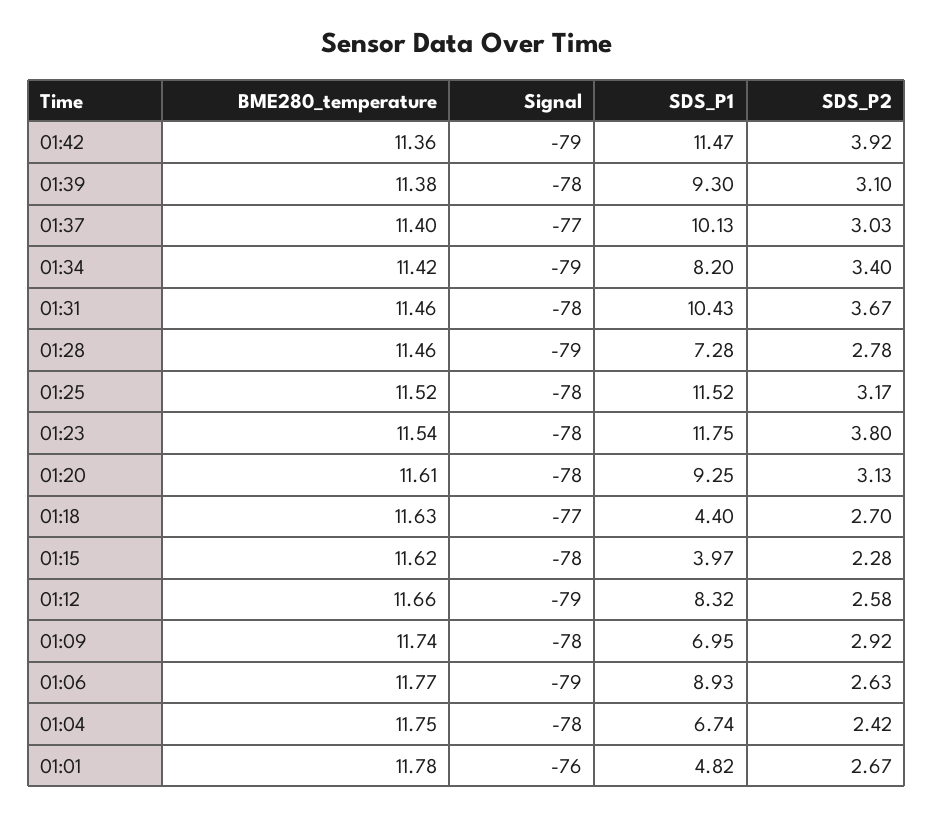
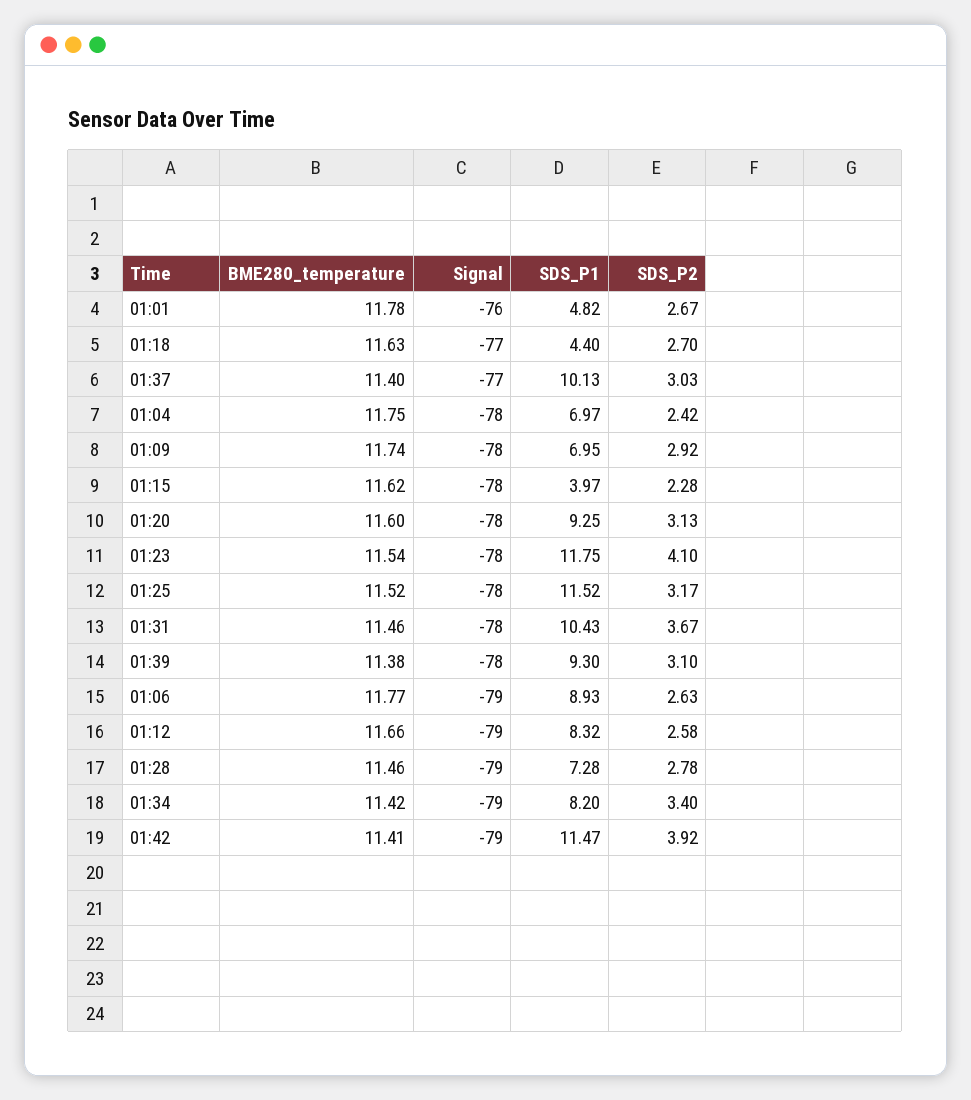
  {
    "BME280_temperature": {
-     "01:42": 11.36,
+     "01:42": 11.41,
      "01:39": 11.38,
      "01:37": 11.4,
      "01:34": 11.42,
      "01:31": 11.46,
      "01:28": 11.46,
      "01:25": 11.52,
      "01:23": 11.54,
-     "01:20": 11.61,
+     "01:20": 11.6,
      "01:18": 11.63,
      "01:15": 11.62,
      "01:12": 11.66,
      "01:09": 11.74,
      "01:06": 11.77,
      "01:04": 11.75,
      "01:01": 11.78
    },
    "Signal": {
      "01:42": -79,
      "01:39": -78,
      "01:37": -77,
      "01:34": -79,
      "01:31": -78,
      "01:28": -79,
      "01:25": -78,
      "01:23": -78,
      "01:20": -78,
      "01:18": -77,
      "01:15": -78,
      "01:12": -79,
      "01:09": -78,
      "01:06": -79,
      "01:04": -78,
      "01:01": -76
    },
    "SDS_P1": {
      "01:42": 11.47,
      "01:39": 9.3,
      "01:37": 10.13,
      "01:34": 8.2,
      "01:31": 10.43,
      "01:28": 7.28,
      "01:25": 11.52,
      "01:23": 11.75,
      "01:20": 9.25,
      "01:18": 4.4,
      "01:15": 3.97,
      "01:12": 8.32,
      "01:09": 6.95,
      "01:06": 8.93,
-     "01:04": 6.74,
+     "01:04": 6.97,
      "01:01": 4.82
    },
    "SDS_P2": {
      "01:42": 3.92,
      "01:39": 3.1,
      "01:37": 3.03,
      "01:34": 3.4,
      "01:31": 3.67,
      "01:28": 2.78,
      "01:25": 3.17,
-     "01:23": 3.8,
+     "01:23": 4.1,
      "01:20": 3.13,
      "01:18": 2.7,
      "01:15": 2.28,
      "01:12": 2.58,
      "01:09": 2.92,
      "01:06": 2.63,
      "01:04": 2.42,
      "01:01": 2.67
    }
  }

